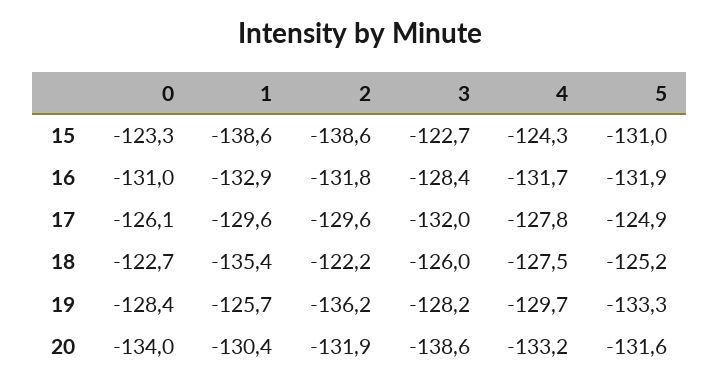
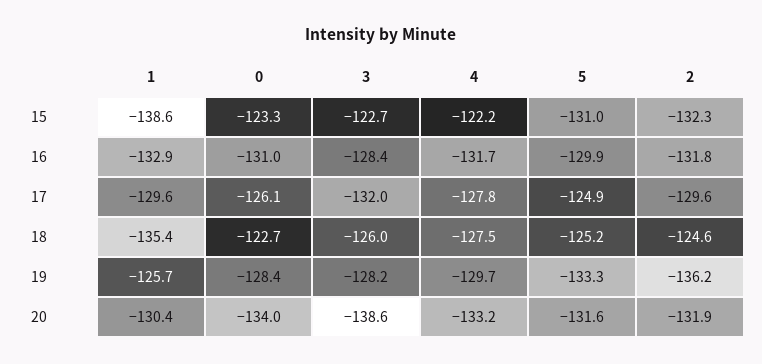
  {
    "0": {
      "15": -123.3,
      "16": -131,
      "17": -126.1,
      "18": -122.7,
      "19": -128.4,
      "20": -134
    },
    "1": {
      "15": -138.6,
      "16": -132.9,
      "17": -129.6,
      "18": -135.4,
      "19": -125.7,
      "20": -130.4
    },
    "2": {
-     "15": -138.6,
+     "15": -132.3,
      "16": -131.8,
      "17": -129.6,
-     "18": -122.2,
+     "18": -124.6,
      "19": -136.2,
      "20": -131.9
    },
    "3": {
      "15": -122.7,
      "16": -128.4,
      "17": -132,
      "18": -126,
      "19": -128.2,
      "20": -138.6
    },
    "4": {
-     "15": -124.3,
+     "15": -122.2,
      "16": -131.7,
      "17": -127.8,
      "18": -127.5,
      "19": -129.7,
      "20": -133.2
    },
    "5": {
      "15": -131,
-     "16": -131.9,
+     "16": -129.9,
      "17": -124.9,
      "18": -125.2,
      "19": -133.3,
      "20": -131.6
    }
  }

